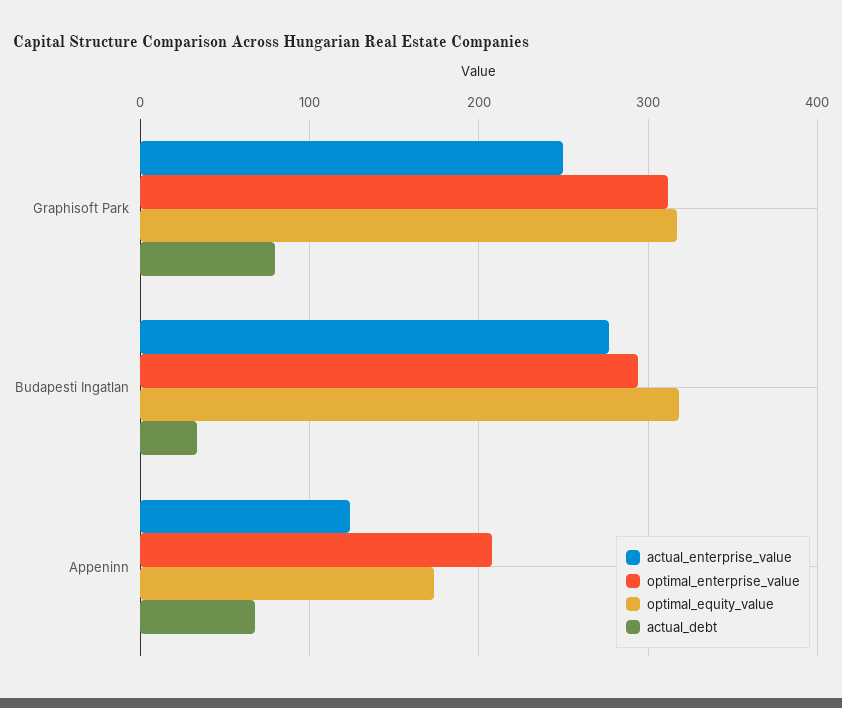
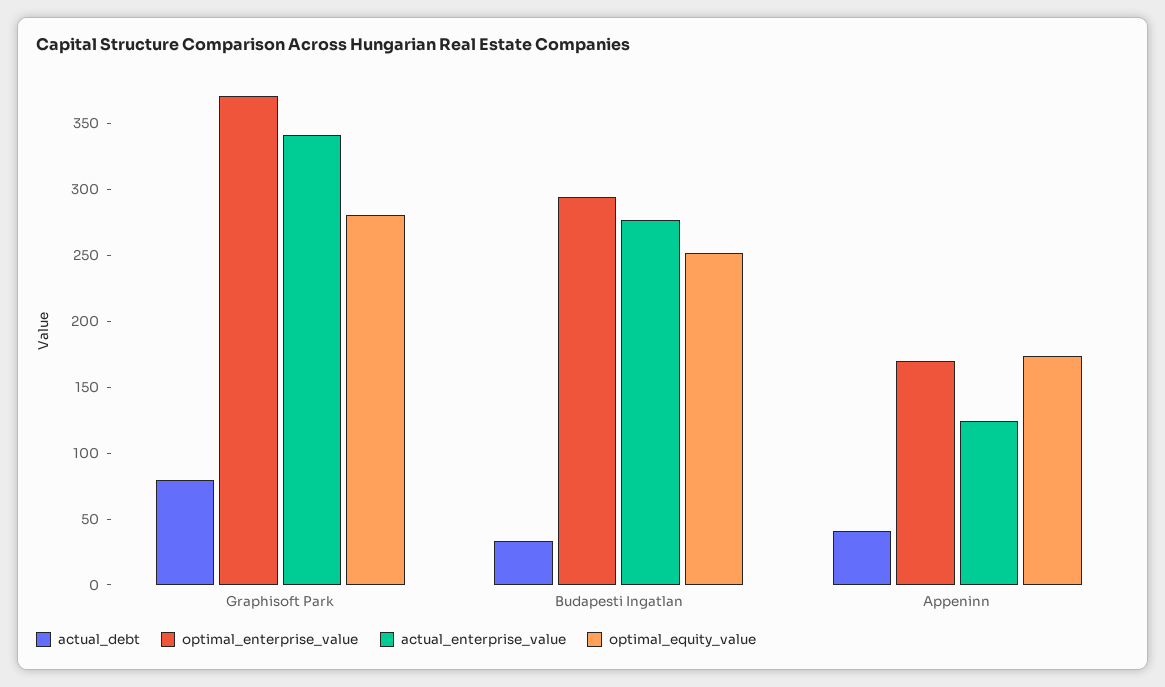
  {
    "actual_enterprise_value": {
-     "Graphisoft Park": 250,
+     "Graphisoft Park": 340,
      "Budapesti Ingatlan": 280,
      "Appeninn": 120
    },
    "optimal_enterprise_value": {
-     "Graphisoft Park": 310,
+     "Graphisoft Park": 370,
      "Budapesti Ingatlan": 290,
-     "Appeninn": 210
+     "Appeninn": 170
    },
    "optimal_equity_value": {
-     "Graphisoft Park": 320,
+     "Graphisoft Park": 280,
-     "Budapesti Ingatlan": 320,
+     "Budapesti Ingatlan": 250,
      "Appeninn": 170
    },
    "actual_debt": {
      "Graphisoft Park": 80,
      "Budapesti Ingatlan": 30,
-     "Appeninn": 70
+     "Appeninn": 40
    }
  }

